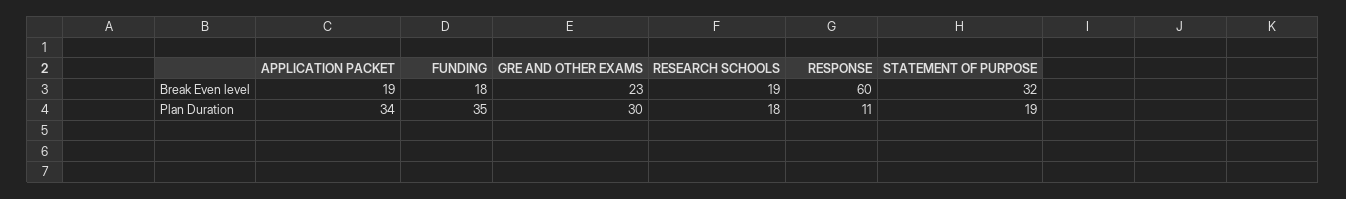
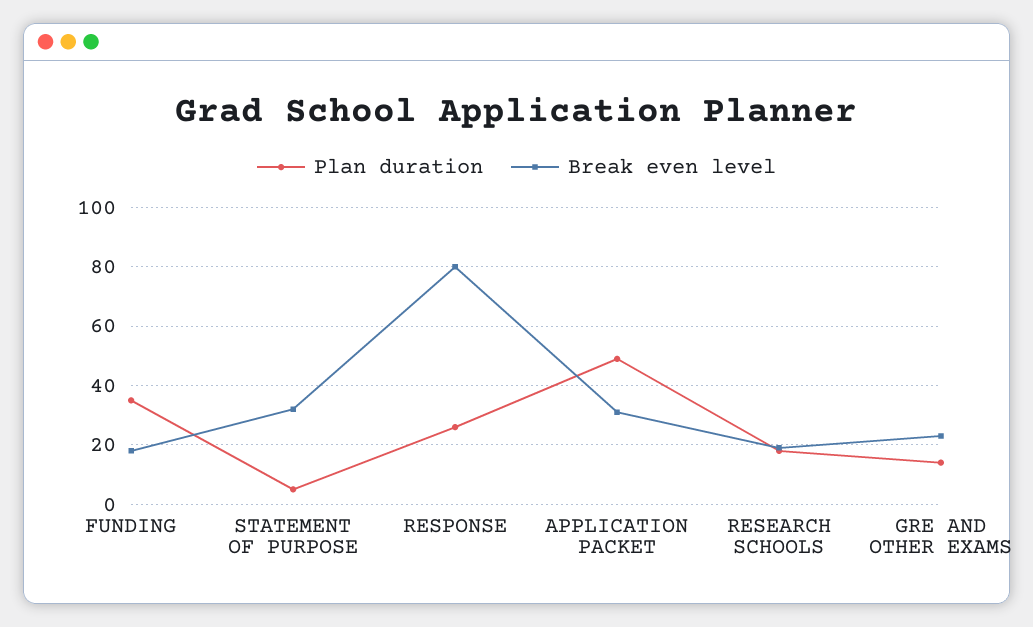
  {
    "Break Even level": {
-     "APPLICATION PACKET": 19,
+     "APPLICATION PACKET": 30,
      "FUNDING": 18,
      "GRE AND OTHER EXAMS": 23,
      "RESEARCH SCHOOLS": 19,
-     "RESPONSE": 60,
+     "RESPONSE": 80,
      "STATEMENT OF PURPOSE": 32
    },
    "Plan Duration": {
-     "APPLICATION PACKET": 34,
+     "APPLICATION PACKET": 50,
      "FUNDING": 35,
-     "GRE AND OTHER EXAMS": 30,
+     "GRE AND OTHER EXAMS": 15,
      "RESEARCH SCHOOLS": 18,
-     "RESPONSE": 11,
+     "RESPONSE": 25,
-     "STATEMENT OF PURPOSE": 19
+     "STATEMENT OF PURPOSE": 5
    }
  }

